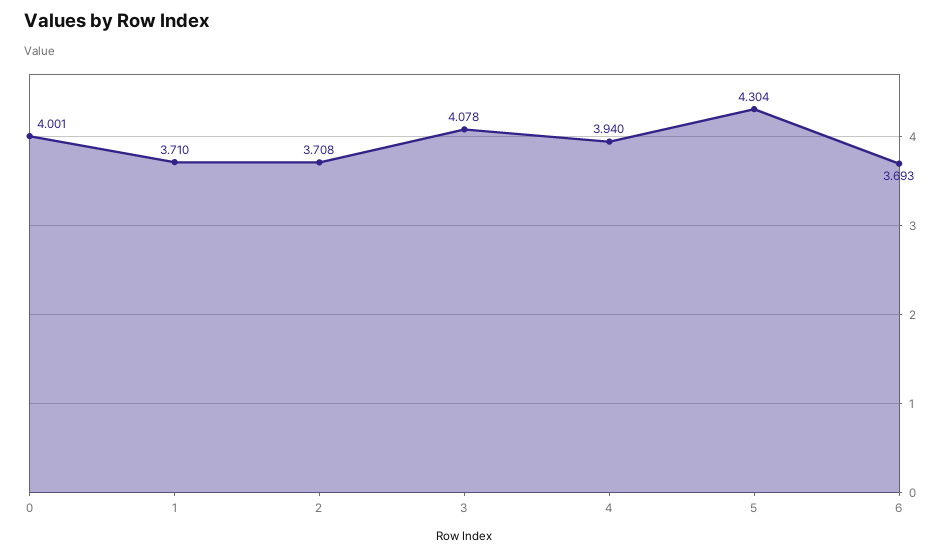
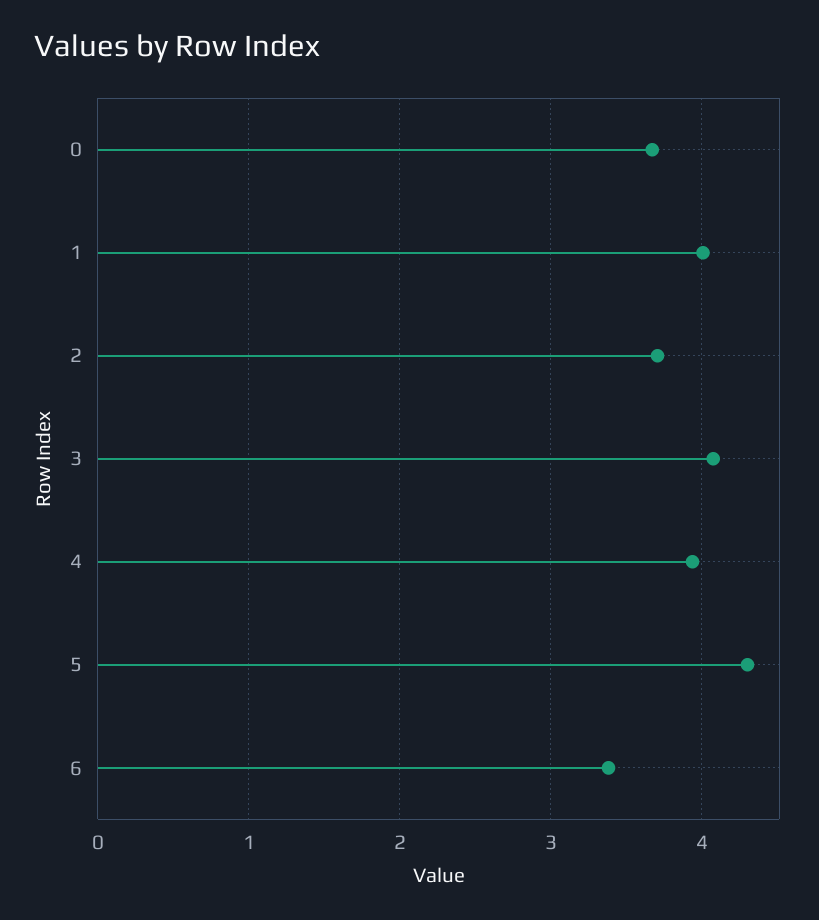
  {
-   "0": 4.001,
+   "0": 3.7,
-   "1": 3.71,
+   "1": 4,
    "2": 3.708,
    "3": 4.078,
    "4": 3.94,
    "5": 4.304,
-   "6": 3.693
+   "6": 3.4
  }

